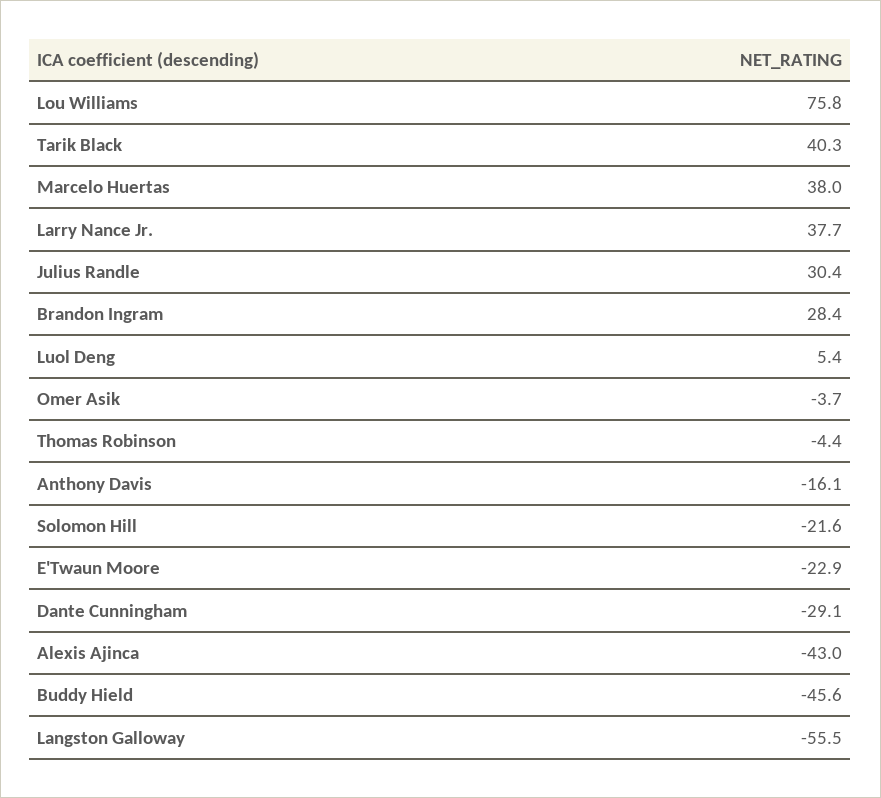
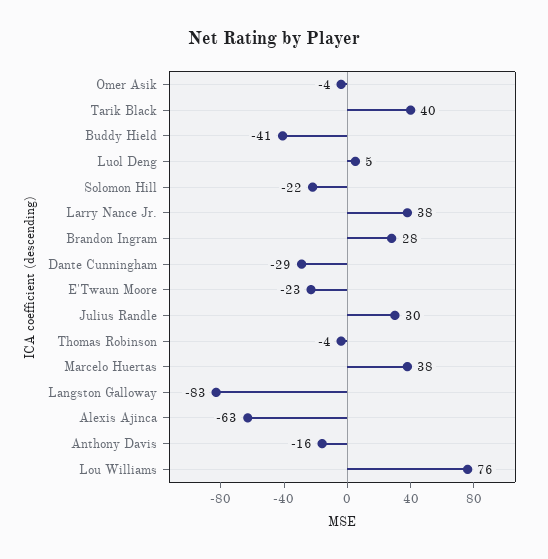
  {
    "Lou Williams": 75.8,
    "Tarik Black": 40.3,
    "Marcelo Huertas": 38,
    "Larry Nance Jr.": 37.7,
    "Julius Randle": 30.4,
    "Brandon Ingram": 28.4,
    "Luol Deng": 5.4,
    "Omer Asik": -3.7,
    "Thomas Robinson": -4.4,
    "Anthony Davis": -16.1,
    "Solomon Hill": -21.6,
    "E'Twaun Moore": -22.9,
    "Dante Cunningham": -29.1,
-   "Alexis Ajinca": -43,
+   "Alexis Ajinca": -63,
-   "Buddy Hield": -45.6,
+   "Buddy Hield": -41,
-   "Langston Galloway": -55.5
+   "Langston Galloway": -83
  }

